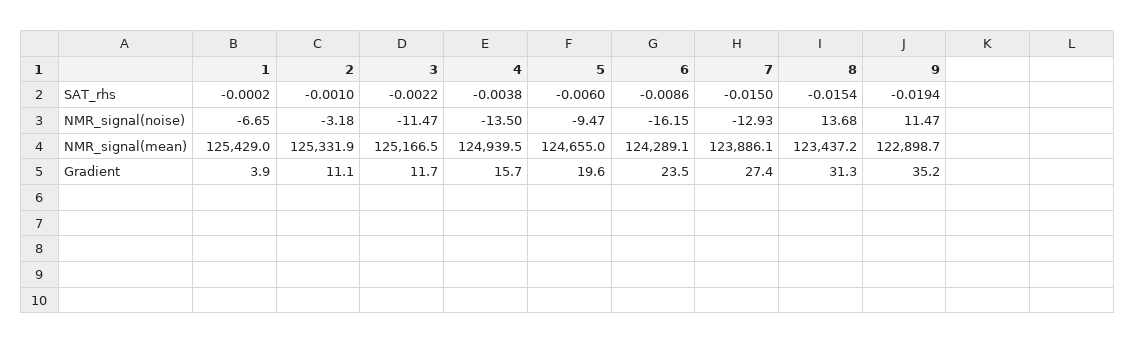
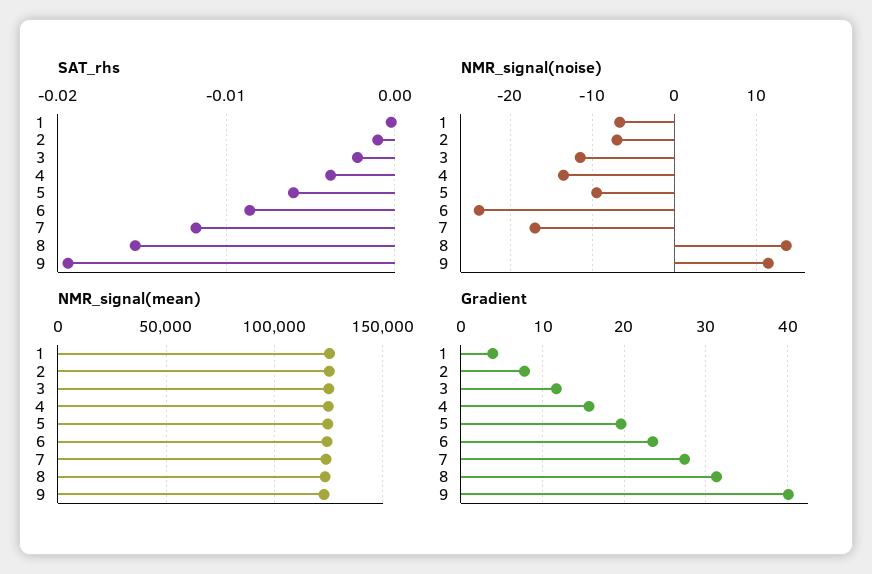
  {
    "SAT_rhs": {
      "1": -0.0002,
      "2": -0.001,
      "3": -0.0022,
      "4": -0.0038,
      "5": -0.006,
      "6": -0.0086,
-     "7": -0.015,
+     "7": -0.012,
      "8": -0.0154,
      "9": -0.0194
    },
    "NMR_signal(noise)": {
      "1": -6.65,
-     "2": -3.18,
+     "2": -7,
      "3": -11.47,
      "4": -13.5,
      "5": -9.47,
-     "6": -16.15,
+     "6": -24,
-     "7": -12.93,
+     "7": -17,
      "8": 13.68,
      "9": 11.47
    },
    "NMR_signal(mean)": {
      "1": 125429,
      "2": 125331.9,
      "3": 125166.5,
      "4": 124939.5,
      "5": 124655,
      "6": 124289.1,
      "7": 123886.1,
      "8": 123437.2,
      "9": 122898.7
    },
    "Gradient": {
      "1": 3.9,
-     "2": 11.1,
+     "2": 8,
      "3": 11.7,
      "4": 15.7,
      "5": 19.6,
      "6": 23.5,
      "7": 27.4,
      "8": 31.3,
-     "9": 35.2
+     "9": 40
    }
  }

